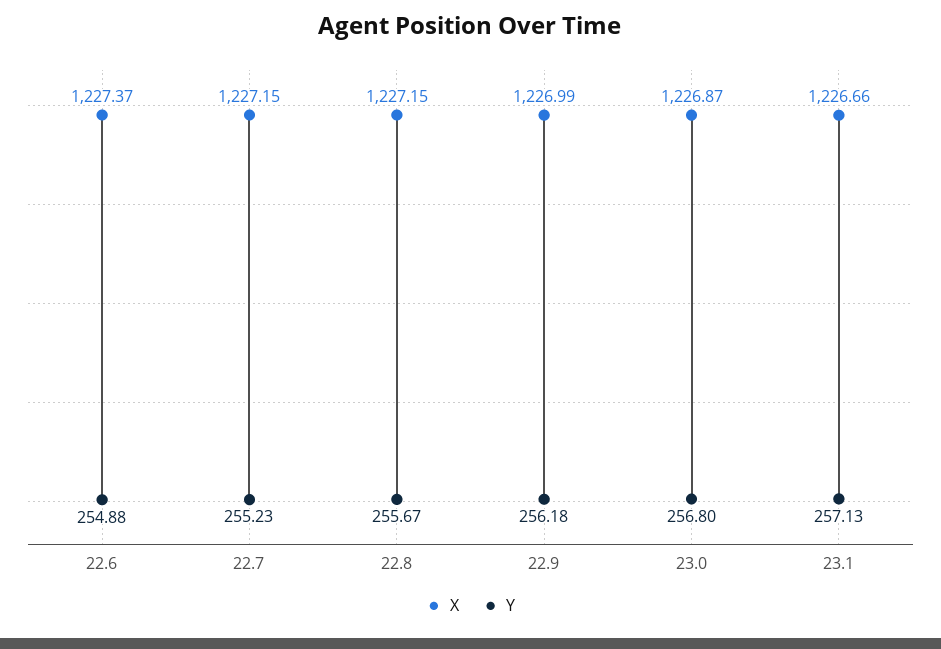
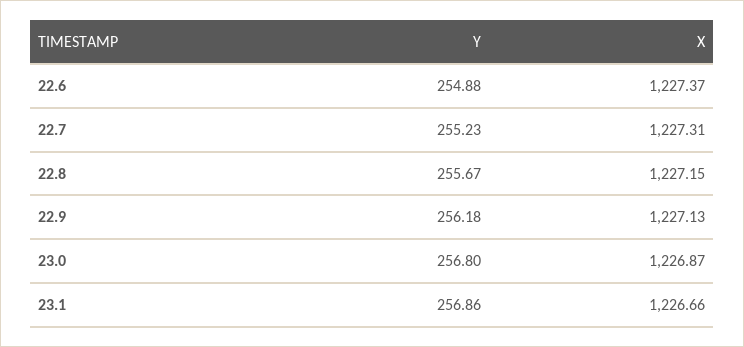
  {
    "X": {
      "22.6": 1227.37,
-     "22.7": 1227.15,
+     "22.7": 1227.31,
      "22.8": 1227.15,
-     "22.9": 1226.99,
+     "22.9": 1227.13,
      "23.0": 1226.87,
      "23.1": 1226.66
    },
    "Y": {
      "22.6": 254.88,
      "22.7": 255.23,
      "22.8": 255.67,
      "22.9": 256.18,
      "23.0": 256.8,
-     "23.1": 257.13
+     "23.1": 256.86
    }
  }

